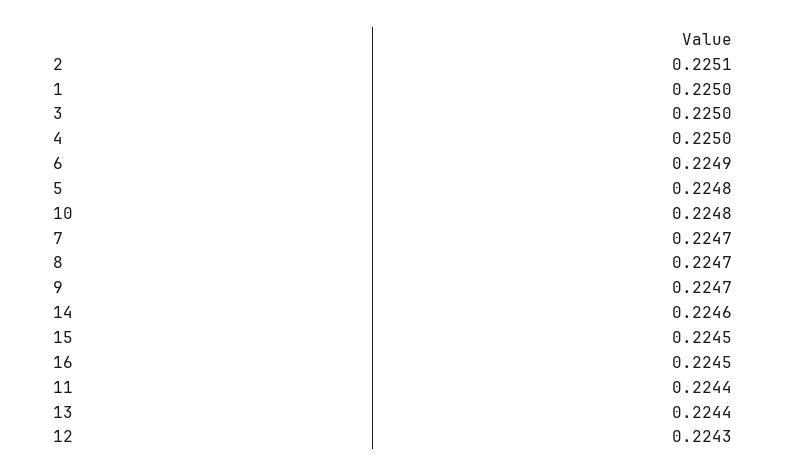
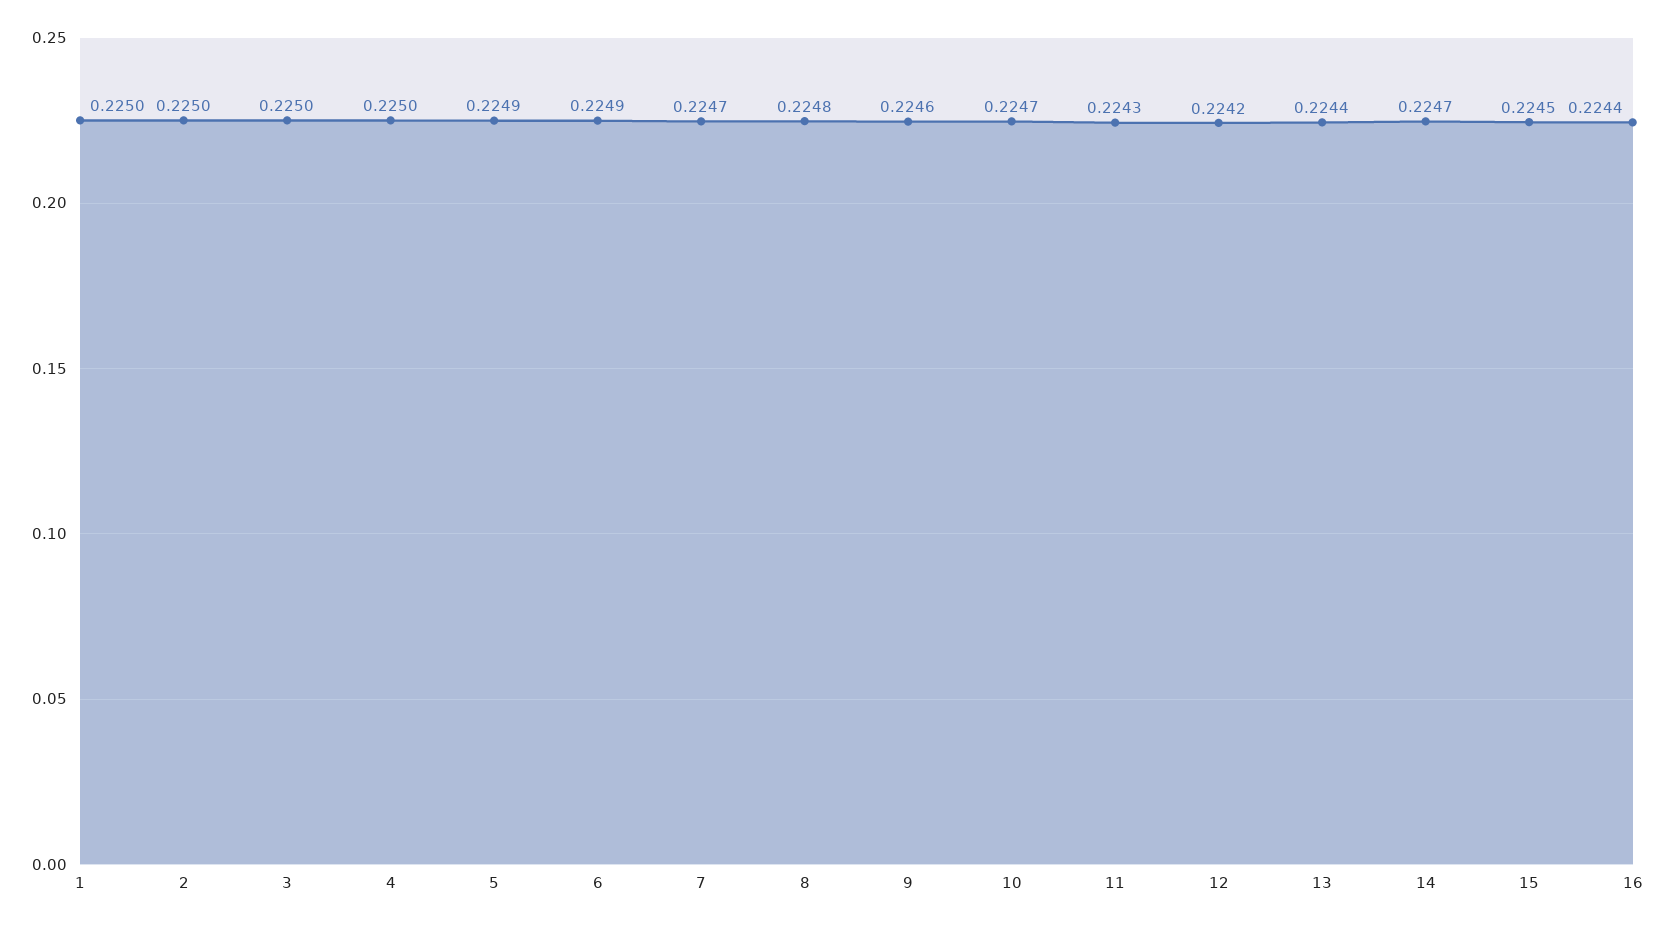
  {
-   "2": 0.2251,
+   "2": 0.225,
    "1": 0.225,
    "3": 0.225,
    "4": 0.225,
    "6": 0.2249,
-   "5": 0.2248,
+   "5": 0.2249,
-   "10": 0.2248,
+   "10": 0.2247,
    "7": 0.2247,
-   "8": 0.2247,
+   "8": 0.2248,
-   "9": 0.2247,
+   "9": 0.2246,
-   "14": 0.2246,
+   "14": 0.2247,
    "15": 0.2245,
-   "16": 0.2245,
+   "16": 0.2244,
-   "11": 0.2244,
+   "11": 0.2243,
    "13": 0.2244,
-   "12": 0.2243
+   "12": 0.2242
  }

